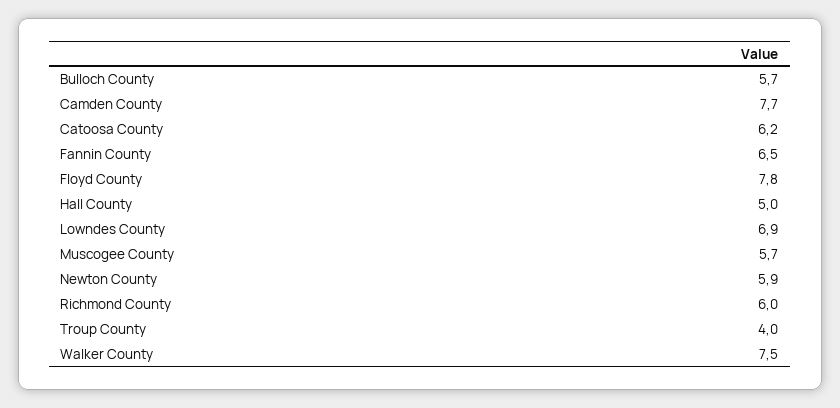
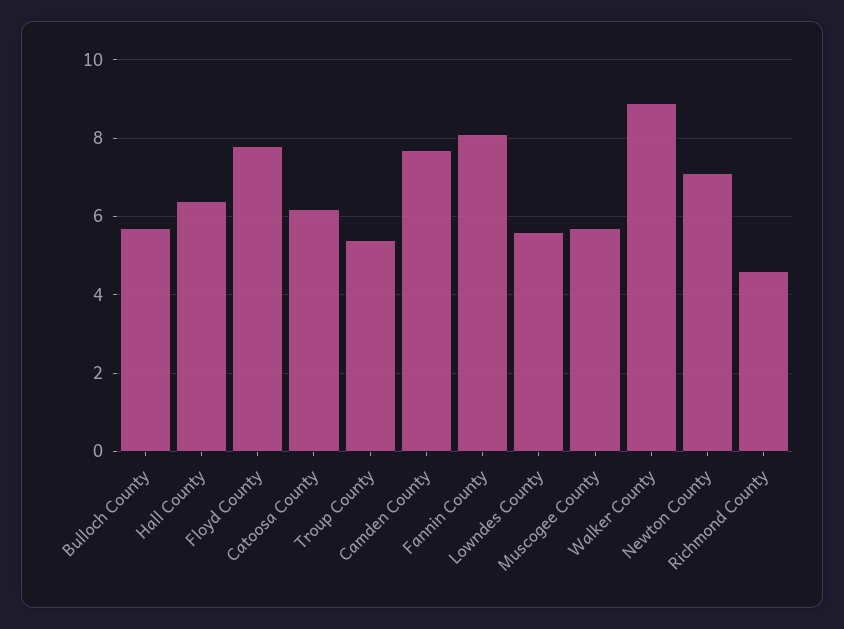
  {
    "Bulloch County": 5.7,
    "Camden County": 7.7,
    "Catoosa County": 6.2,
-   "Fannin County": 6.5,
+   "Fannin County": 8,
    "Floyd County": 7.8,
-   "Hall County": 5,
+   "Hall County": 6.5,
-   "Lowndes County": 6.9,
+   "Lowndes County": 5.5,
    "Muscogee County": 5.7,
-   "Newton County": 5.9,
+   "Newton County": 7,
-   "Richmond County": 6,
+   "Richmond County": 4.5,
-   "Troup County": 4,
+   "Troup County": 5.5,
-   "Walker County": 7.5
+   "Walker County": 9
  }

